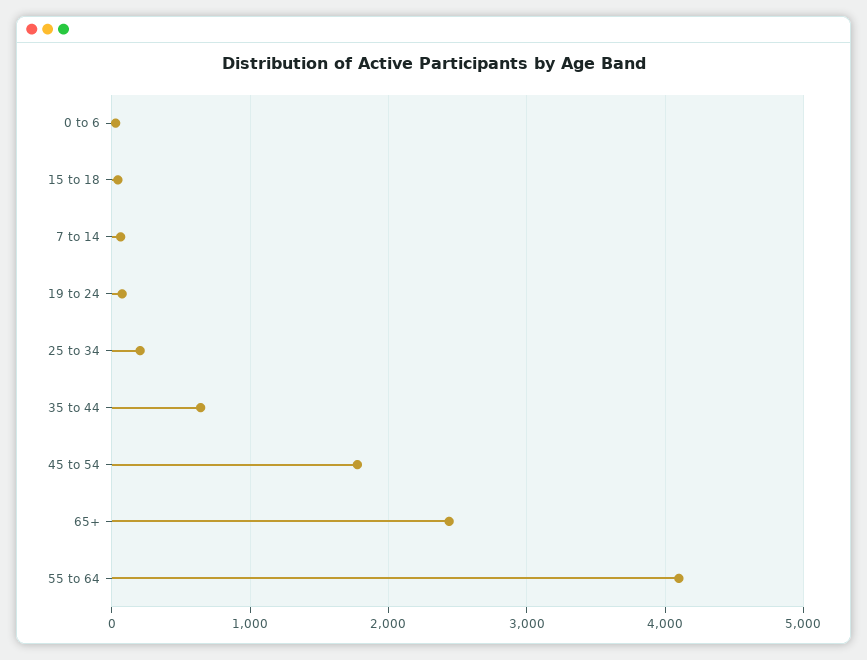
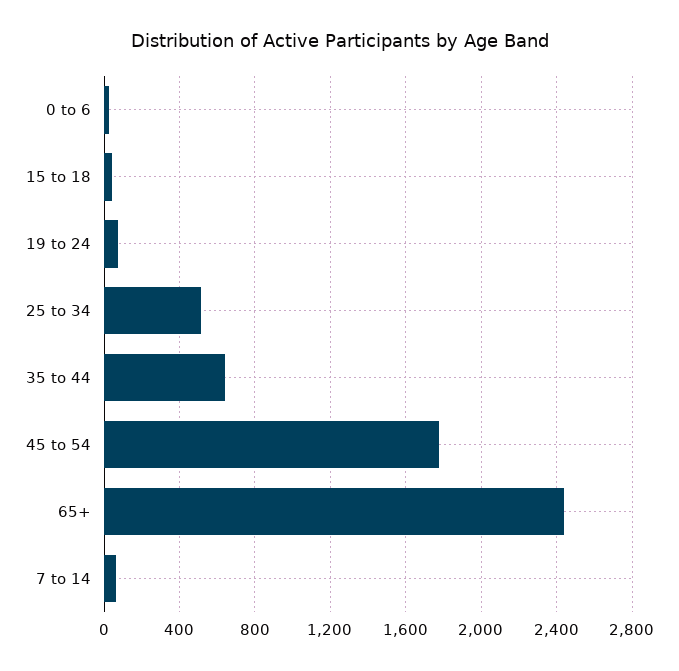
  {
    "0 to 6": 50,
    "15 to 18": 50,
    "7 to 14": 50,
    "19 to 24": 100,
-   "25 to 34": 200,
+   "25 to 34": 500,
    "35 to 44": 650,
    "45 to 54": 1800,
-   "65+": 2450,
+   "65+": 2450
-   "55 to 64": 4100
  }

